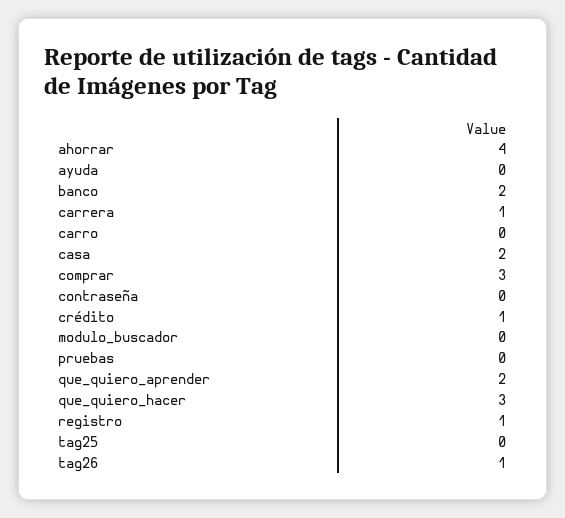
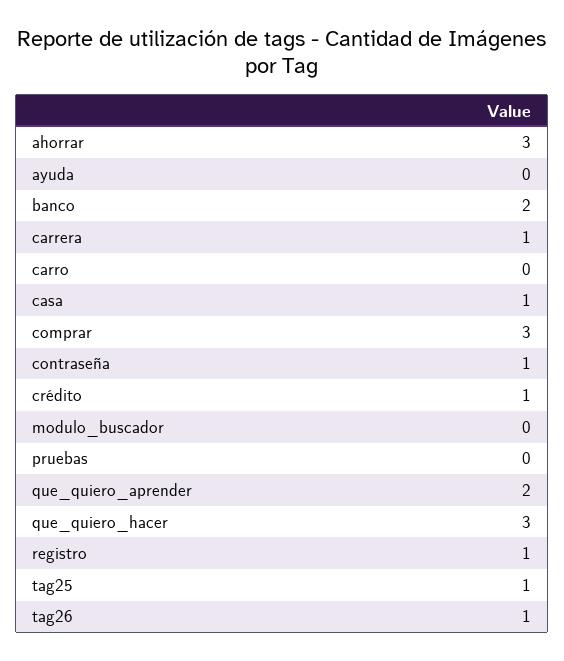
  {
-   "ahorrar": 4,
+   "ahorrar": 3,
    "ayuda": 0,
    "banco": 2,
    "carrera": 1,
    "carro": 0,
-   "casa": 2,
+   "casa": 1,
    "comprar": 3,
-   "contraseña": 0,
+   "contraseña": 1,
    "crédito": 1,
    "modulo_buscador": 0,
    "pruebas": 0,
    "que_quiero_aprender": 2,
    "que_quiero_hacer": 3,
    "registro": 1,
-   "tag25": 0,
+   "tag25": 1,
    "tag26": 1
  }

